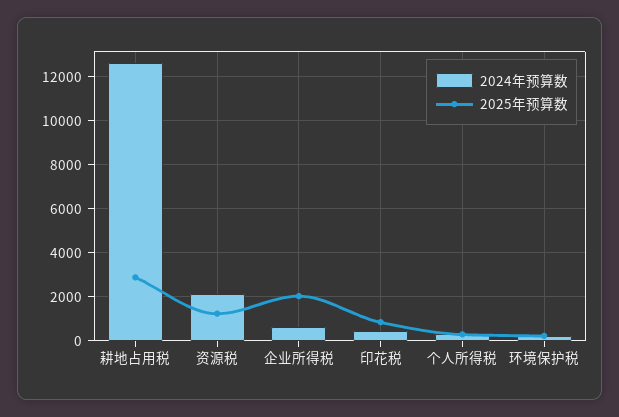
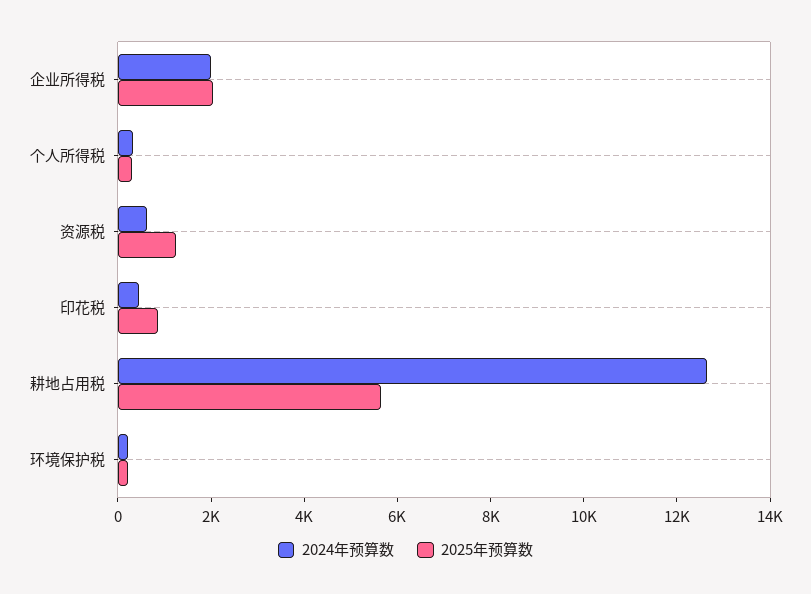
  {
    "2024年预算数": {
      "耕地占用税": 12500,
-     "资源税": 2000,
+     "资源税": 500,
-     "企业所得税": 500,
+     "企业所得税": 2000,
      "印花税": 500,
      "个人所得税": 500,
      "环境保护税": 0
    },
    "2025年预算数": {
-     "耕地占用税": 3000,
+     "耕地占用税": 5500,
      "资源税": 1000,
      "企业所得税": 2000,
      "印花税": 1000,
      "个人所得税": 500,
      "环境保护税": 0
    }
  }

